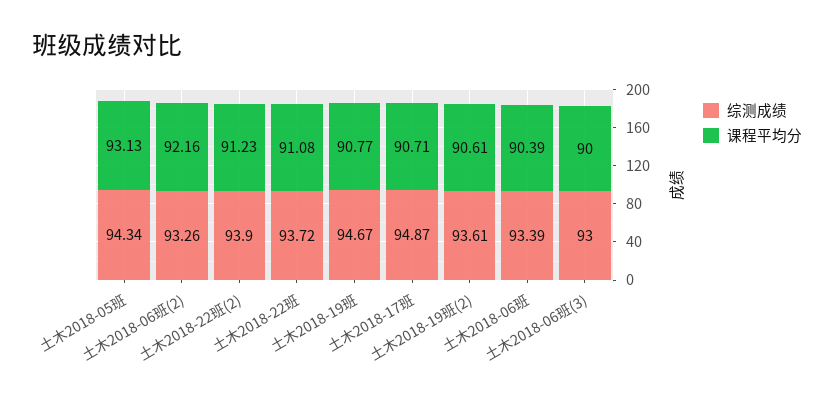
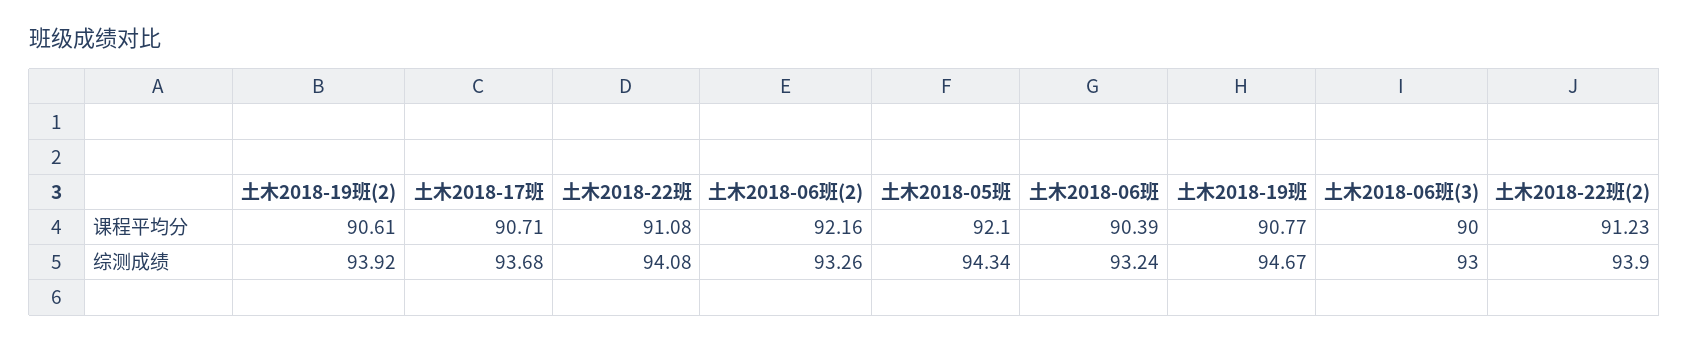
  {
    "综测成绩": {
      "土木2018-05班": 94.34,
      "土木2018-06班(2)": 93.26,
      "土木2018-22班(2)": 93.9,
-     "土木2018-22班": 93.72,
+     "土木2018-22班": 94.08,
      "土木2018-19班": 94.67,
-     "土木2018-17班": 94.87,
+     "土木2018-17班": 93.68,
-     "土木2018-19班(2)": 93.61,
+     "土木2018-19班(2)": 93.92,
-     "土木2018-06班": 93.39,
+     "土木2018-06班": 93.24,
      "土木2018-06班(3)": 93
    },
    "课程平均分": {
-     "土木2018-05班": 93.13,
+     "土木2018-05班": 92.1,
      "土木2018-06班(2)": 92.16,
      "土木2018-22班(2)": 91.23,
      "土木2018-22班": 91.08,
      "土木2018-19班": 90.77,
      "土木2018-17班": 90.71,
      "土木2018-19班(2)": 90.61,
      "土木2018-06班": 90.39,
      "土木2018-06班(3)": 90
    }
  }

